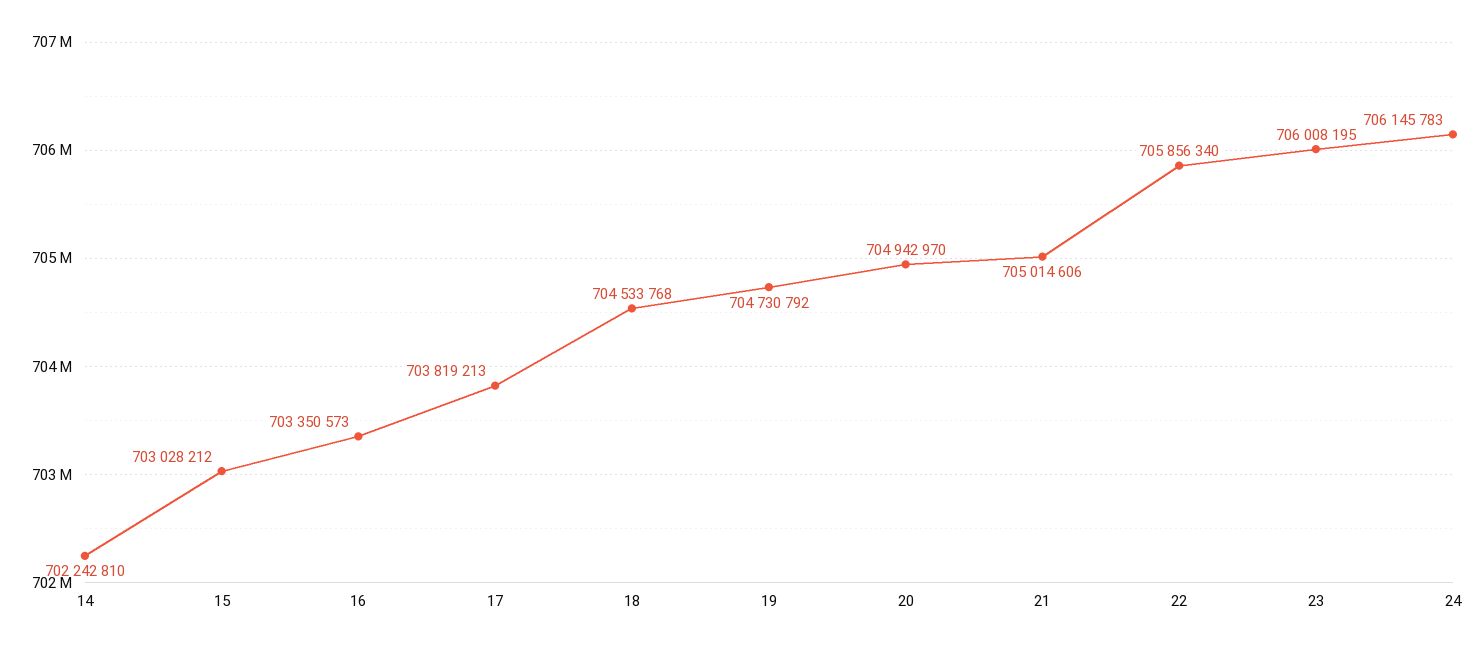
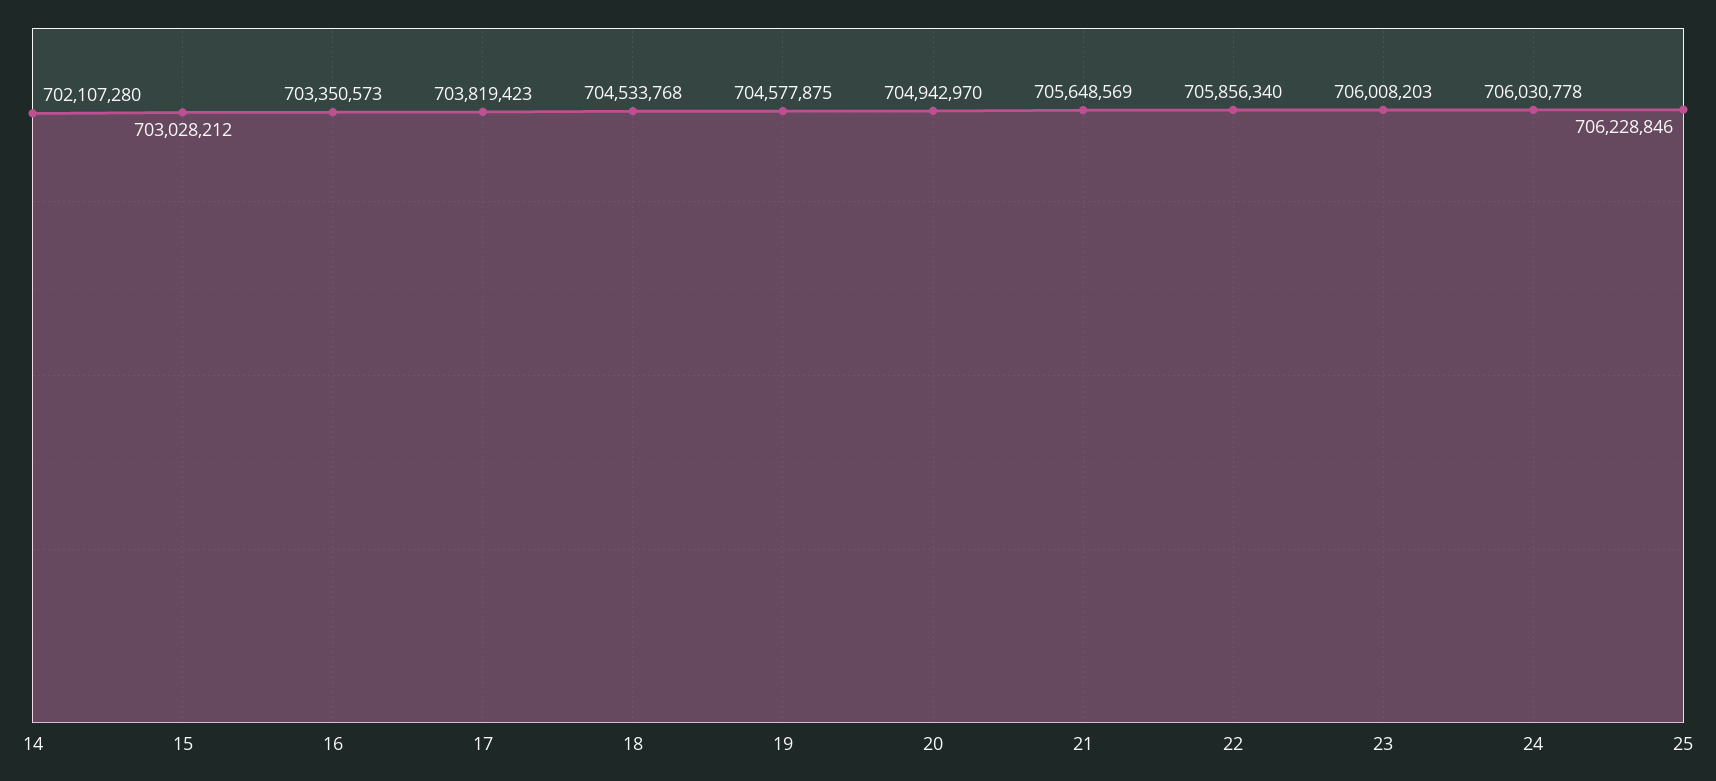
  {
-   "14": 702242810,
+   "14": 702107280,
    "15": 703028212,
    "16": 703350573,
-   "17": 703819213,
+   "17": 703819423,
    "18": 704533768,
-   "19": 704730792,
+   "19": 704577875,
    "20": 704942970,
-   "21": 705014606,
+   "21": 705648569,
    "22": 705856340,
-   "23": 706008195,
+   "23": 706008203,
-   "24": 706145783
+   "24": 706030778,
+   "25": 706228846
  }

